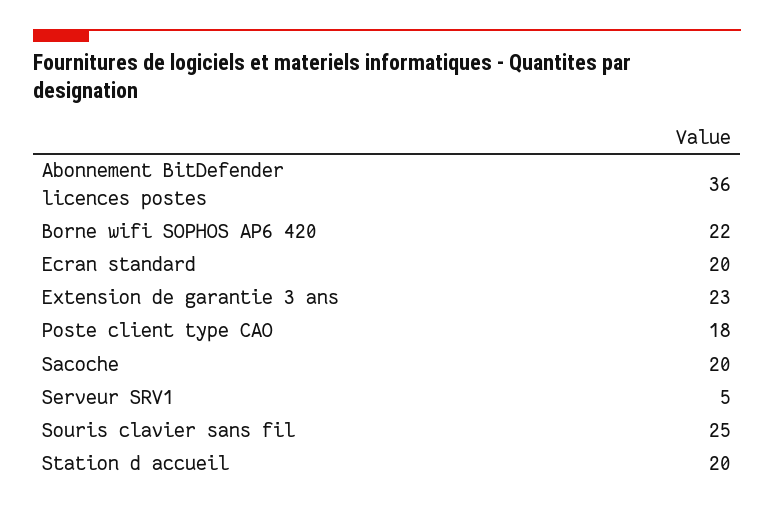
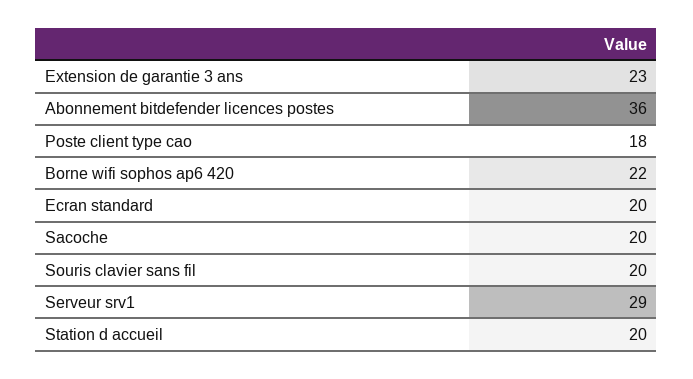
  {
    "Abonnement BitDefender licences postes": 36,
    "Borne wifi SOPHOS AP6 420": 22,
    "Ecran standard": 20,
    "Extension de garantie 3 ans": 23,
    "Poste client type CAO": 18,
    "Sacoche": 20,
-   "Serveur SRV1": 5,
+   "Serveur SRV1": 29,
-   "Souris clavier sans fil": 25,
+   "Souris clavier sans fil": 20,
    "Station d accueil": 20
  }

